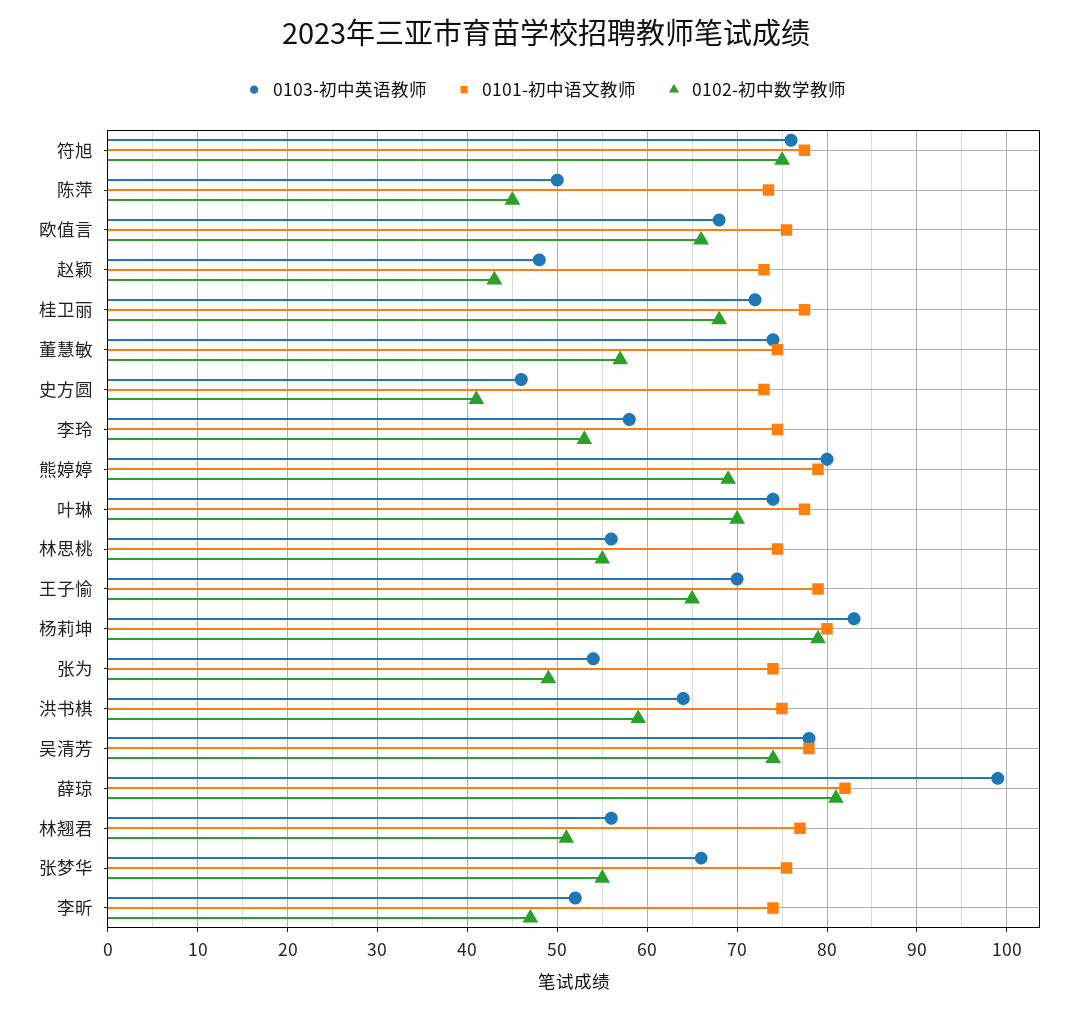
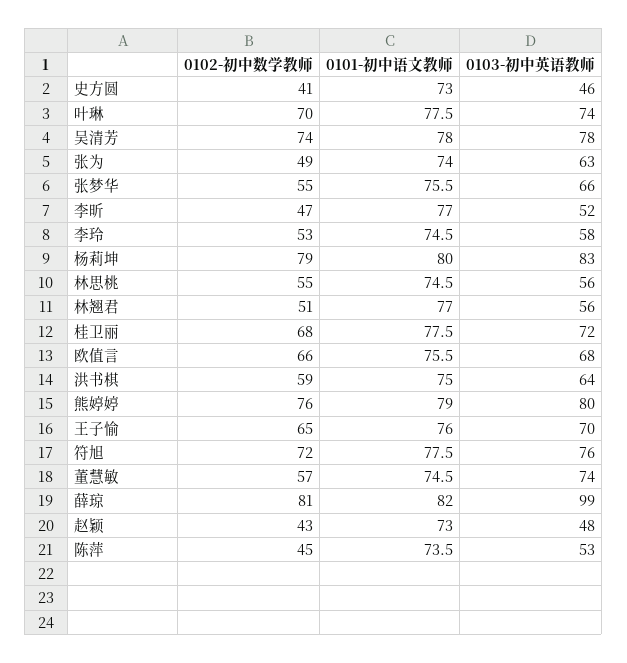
  {
    "0103-初中英语教师": {
      "符旭": 76,
-     "陈萍": 50,
+     "陈萍": 53,
      "欧值言": 68,
      "赵颖": 48,
      "桂卫丽": 72,
      "董慧敏": 74,
      "史方圆": 46,
      "李玲": 58,
      "熊婷婷": 80,
      "叶琳": 74,
      "林思桃": 56,
      "王子愉": 70,
      "杨莉坤": 83,
-     "张为": 54,
+     "张为": 63,
      "洪书棋": 64,
      "吴清芳": 78,
      "薛琼": 99,
      "林翘君": 56,
      "张梦华": 66,
      "李昕": 52
    },
    "0101-初中语文教师": {
      "符旭": 77.5,
      "陈萍": 73.5,
      "欧值言": 75.5,
      "赵颖": 73,
      "桂卫丽": 77.5,
      "董慧敏": 74.5,
      "史方圆": 73,
      "李玲": 74.5,
      "熊婷婷": 79,
      "叶琳": 77.5,
      "林思桃": 74.5,
-     "王子愉": 79,
+     "王子愉": 76,
      "杨莉坤": 80,
      "张为": 74,
      "洪书棋": 75,
      "吴清芳": 78,
      "薛琼": 82,
      "林翘君": 77,
      "张梦华": 75.5,
-     "李昕": 74
+     "李昕": 77
    },
    "0102-初中数学教师": {
-     "符旭": 75,
+     "符旭": 72,
      "陈萍": 45,
      "欧值言": 66,
      "赵颖": 43,
      "桂卫丽": 68,
      "董慧敏": 57,
      "史方圆": 41,
      "李玲": 53,
-     "熊婷婷": 69,
+     "熊婷婷": 76,
      "叶琳": 70,
      "林思桃": 55,
      "王子愉": 65,
      "杨莉坤": 79,
      "张为": 49,
      "洪书棋": 59,
      "吴清芳": 74,
      "薛琼": 81,
      "林翘君": 51,
      "张梦华": 55,
      "李昕": 47
    }
  }

